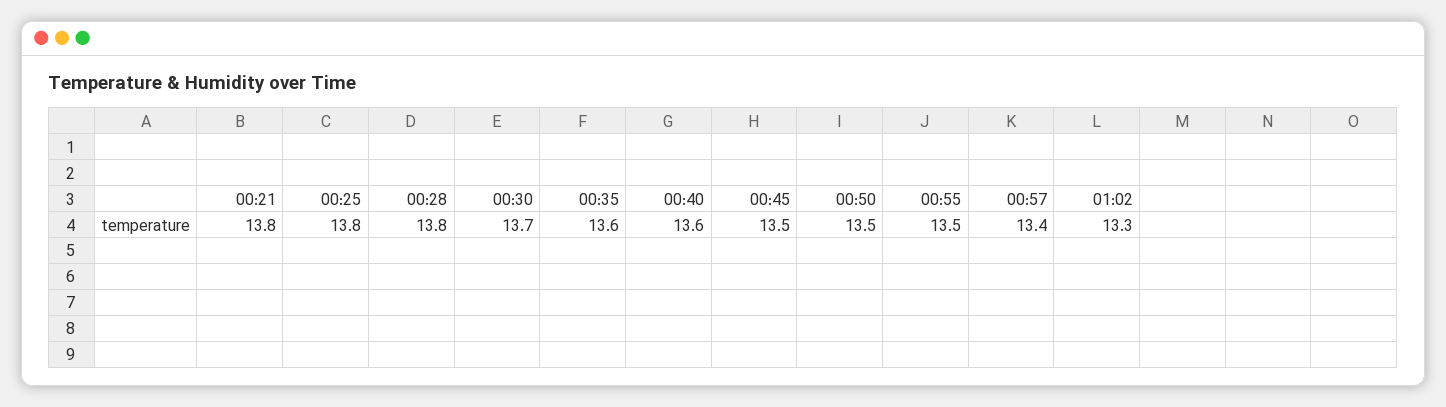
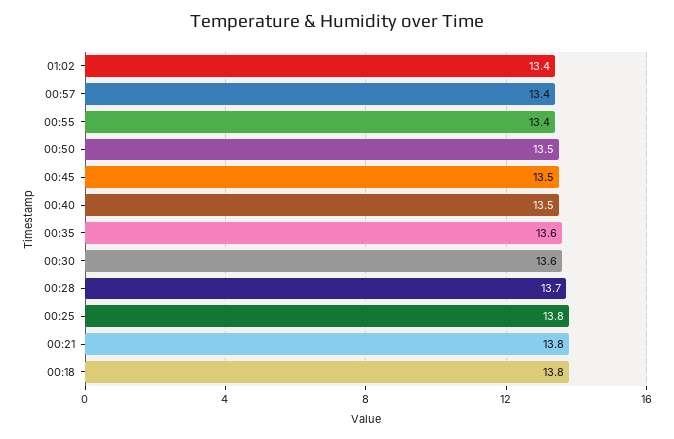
  {
    "00:21": 13.8,
    "00:25": 13.8,
-   "00:28": 13.8,
+   "00:28": 13.7,
-   "00:30": 13.7,
+   "00:30": 13.6,
    "00:35": 13.6,
-   "00:40": 13.6,
+   "00:40": 13.5,
    "00:45": 13.5,
    "00:50": 13.5,
-   "00:55": 13.5,
+   "00:55": 13.4,
    "00:57": 13.4,
-   "01:02": 13.3
+   "01:02": 13.4,
+   "00:18": 13.8
  }

